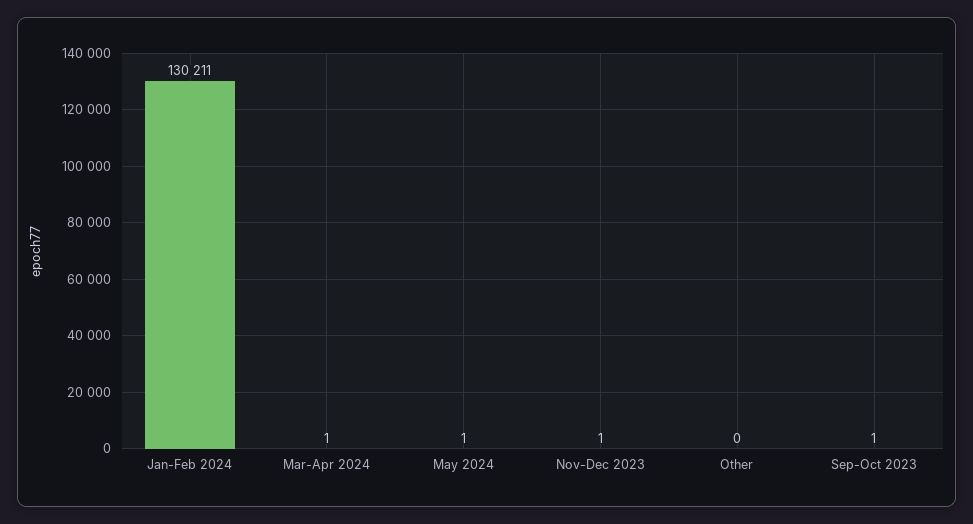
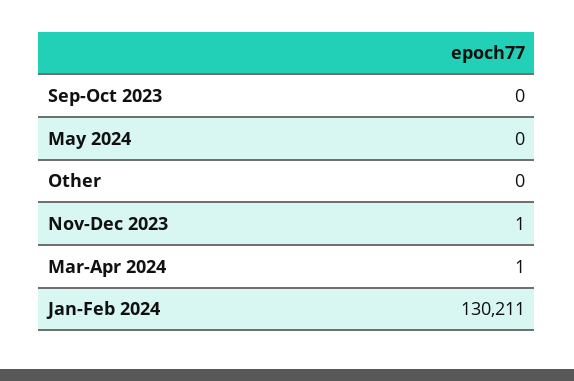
  {
    "Jan-Feb 2024": 130211,
    "Mar-Apr 2024": 1,
-   "May 2024": 1,
+   "May 2024": 0,
    "Nov-Dec 2023": 1,
    "Other": 0,
-   "Sep-Oct 2023": 1
+   "Sep-Oct 2023": 0
  }

